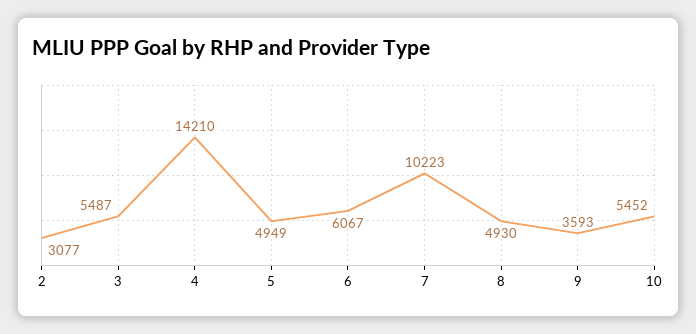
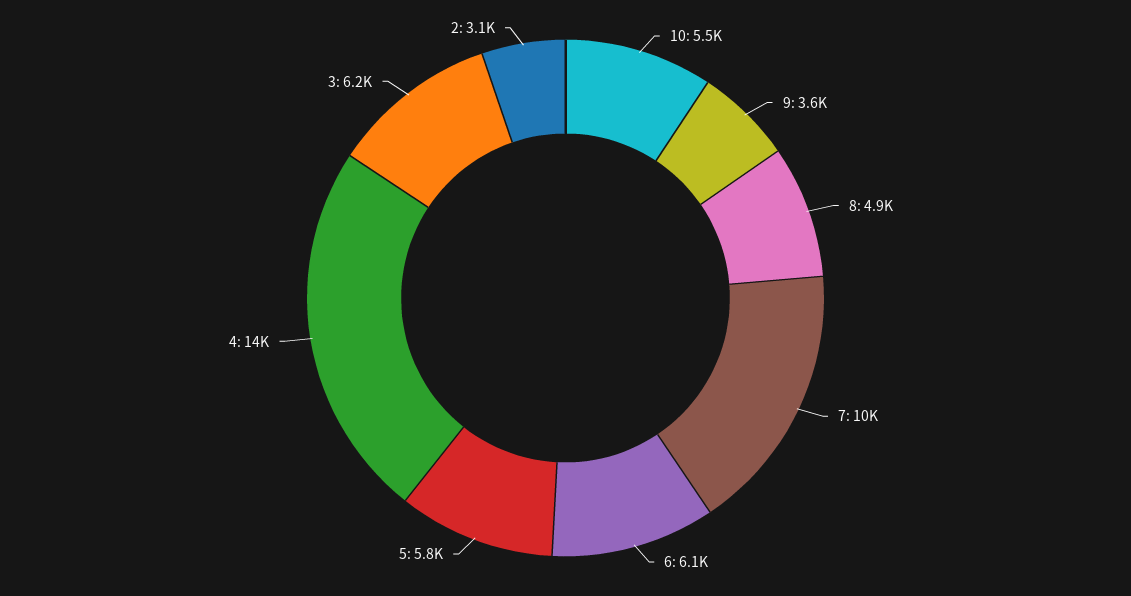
  {
    "2": 3077,
-   "3": 5487,
+   "3": 6200,
    "4": 14210,
-   "5": 4949,
+   "5": 5800,
    "6": 6067,
    "7": 10223,
    "8": 4930,
    "9": 3593,
    "10": 5452
  }

